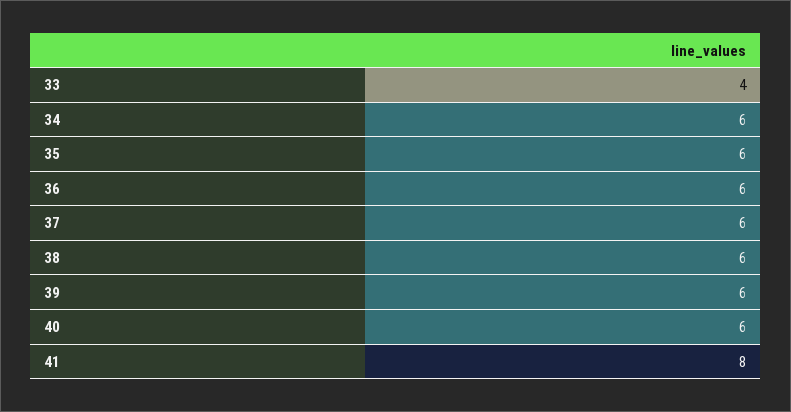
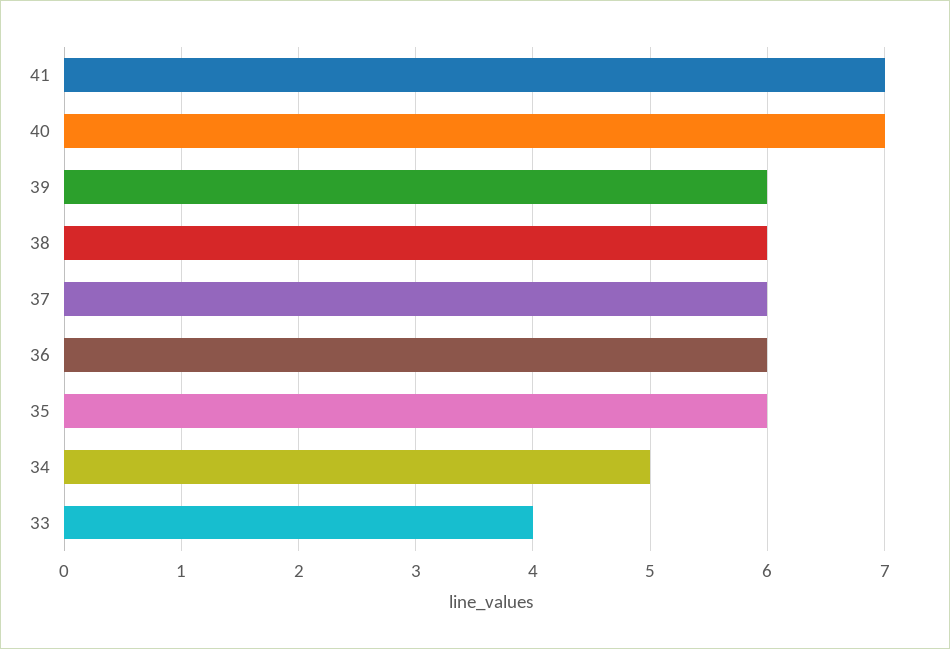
  {
    "33": 4,
-   "34": 6,
+   "34": 5,
    "35": 6,
    "36": 6,
    "37": 6,
    "38": 6,
    "39": 6,
-   "40": 6,
+   "40": 7,
-   "41": 8
+   "41": 7
  }

